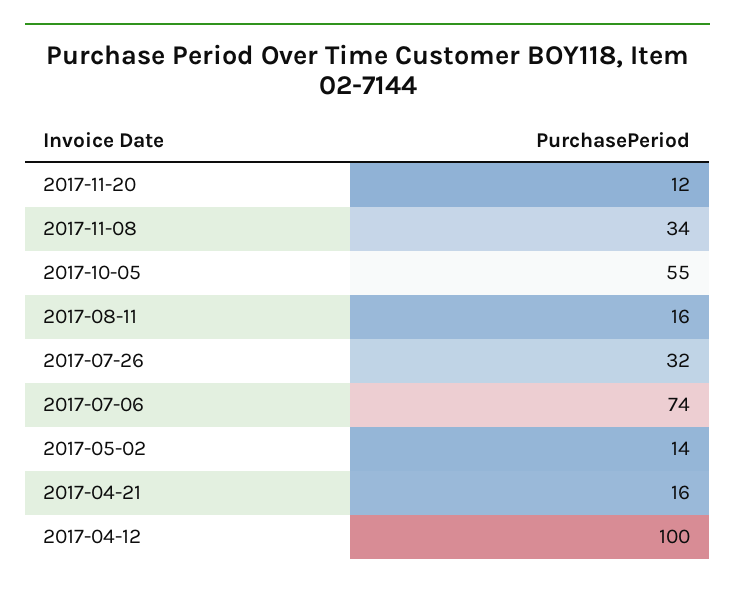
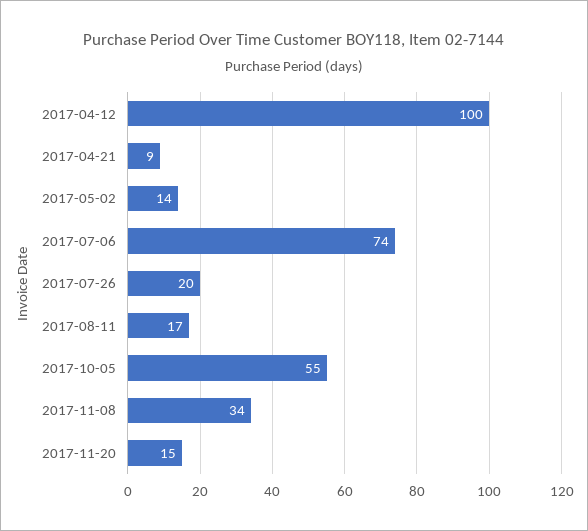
  {
-   "2017-11-20": 12,
+   "2017-11-20": 15,
    "2017-11-08": 34,
    "2017-10-05": 55,
-   "2017-08-11": 16,
+   "2017-08-11": 17,
-   "2017-07-26": 32,
+   "2017-07-26": 20,
    "2017-07-06": 74,
    "2017-05-02": 14,
-   "2017-04-21": 16,
+   "2017-04-21": 9,
    "2017-04-12": 100
  }

